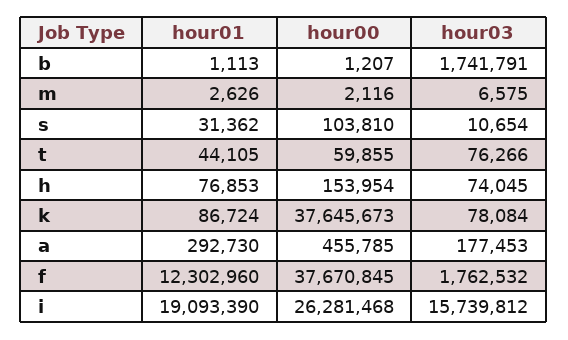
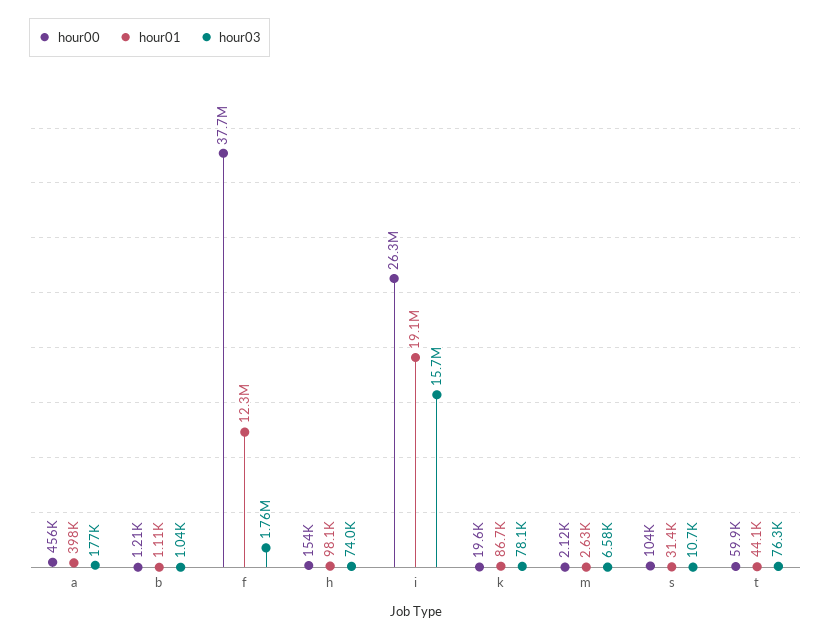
  {
    "hour01": {
      "b": 1113,
      "m": 2626,
      "s": 31362,
      "t": 44105,
-     "h": 76853,
+     "h": 98100,
      "k": 86724,
-     "a": 292730,
+     "a": 398000,
      "f": 12302960,
      "i": 19093390
    },
    "hour00": {
      "b": 1207,
      "m": 2116,
      "s": 103810,
      "t": 59855,
      "h": 153954,
-     "k": 37645673,
+     "k": 19600,
      "a": 455785,
      "f": 37670845,
      "i": 26281468
    },
    "hour03": {
-     "b": 1741791,
+     "b": 1040,
      "m": 6575,
      "s": 10654,
      "t": 76266,
      "h": 74045,
      "k": 78084,
      "a": 177453,
      "f": 1762532,
      "i": 15739812
    }
  }

